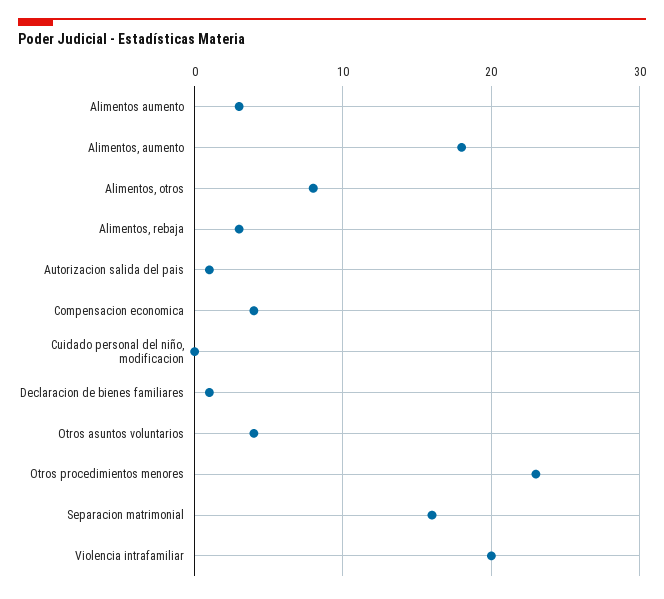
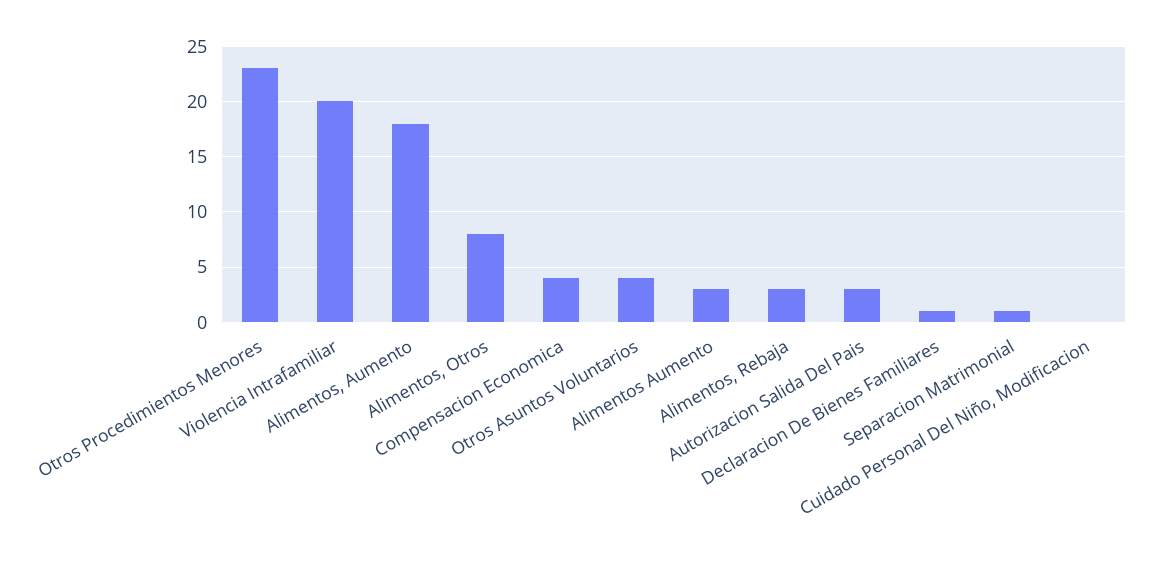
  {
    "Alimentos aumento": 3,
    "Alimentos, aumento": 18,
    "Alimentos, otros": 8,
    "Alimentos, rebaja": 3,
-   "Autorizacion salida del pais": 1,
+   "Autorizacion salida del pais": 3,
    "Compensacion economica": 4,
    "Cuidado personal del niño, modificacion": 0,
    "Declaracion de bienes familiares": 1,
    "Otros asuntos voluntarios": 4,
    "Otros procedimientos menores": 23,
-   "Separacion matrimonial": 16,
+   "Separacion matrimonial": 1,
    "Violencia intrafamiliar": 20
  }

